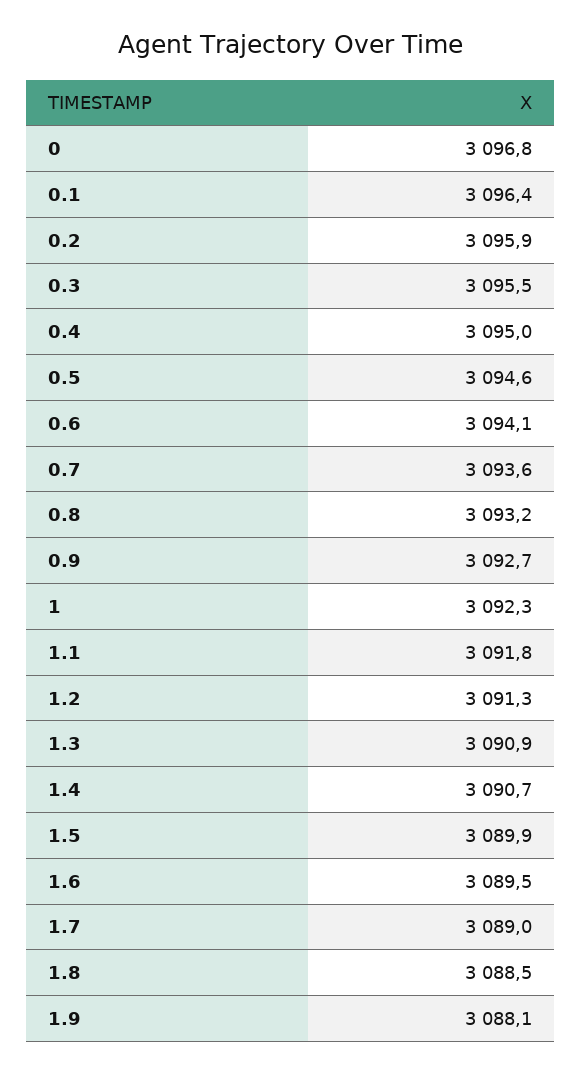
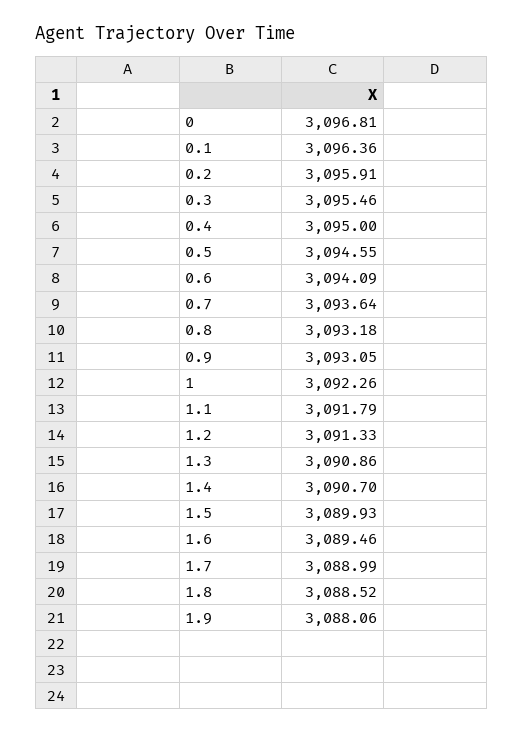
  {
    "0": 3096.81,
    "0.1": 3096.36,
    "0.2": 3095.91,
    "0.3": 3095.46,
    "0.4": 3095,
    "0.5": 3094.55,
    "0.6": 3094.09,
    "0.7": 3093.64,
    "0.8": 3093.18,
-   "0.9": 3092.7,
+   "0.9": 3093.05,
    "1": 3092.26,
    "1.1": 3091.79,
    "1.2": 3091.33,
    "1.3": 3090.86,
    "1.4": 3090.7,
    "1.5": 3089.93,
    "1.6": 3089.46,
    "1.7": 3088.99,
    "1.8": 3088.52,
    "1.9": 3088.06
  }

